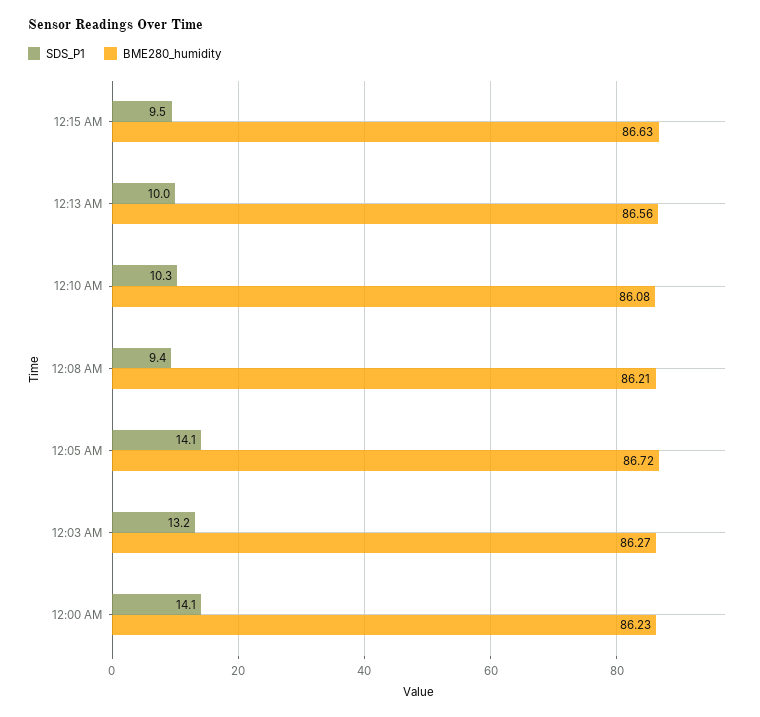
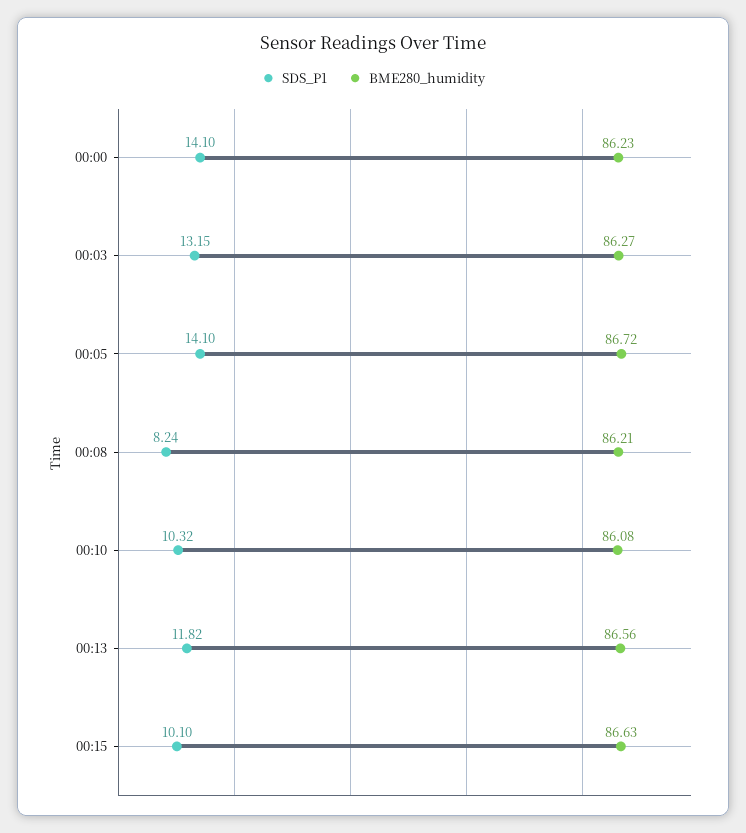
  {
    "SDS_P1": {
-     "12:15 AM": 9.5,
+     "12:15 AM": 10.1,
-     "12:13 AM": 10,
+     "12:13 AM": 11.82,
      "12:10 AM": 10.32,
-     "12:08 AM": 9.4,
+     "12:08 AM": 8.24,
      "12:05 AM": 14.1,
      "12:03 AM": 13.15,
      "12:00 AM": 14.1
    },
    "BME280_humidity": {
      "12:15 AM": 86.63,
      "12:13 AM": 86.56,
      "12:10 AM": 86.08,
      "12:08 AM": 86.21,
      "12:05 AM": 86.72,
      "12:03 AM": 86.27,
      "12:00 AM": 86.23
    }
  }

